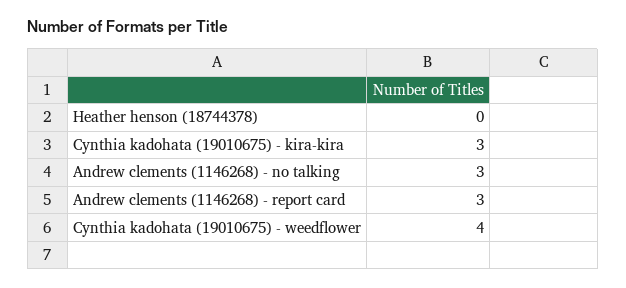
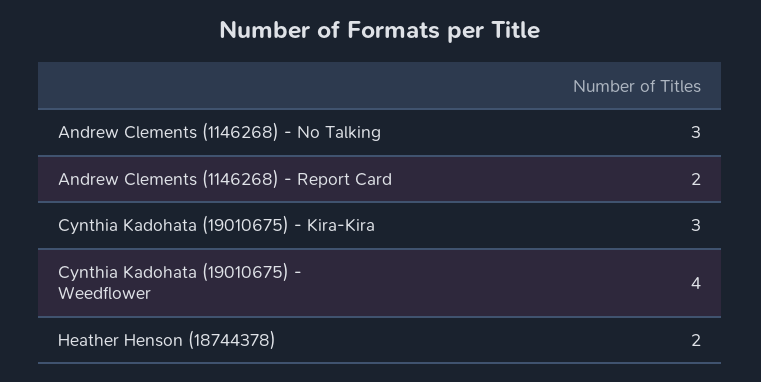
  {
-   "Heather henson (18744378)": 0,
+   "Heather henson (18744378)": 2,
    "Cynthia kadohata (19010675) - kira-kira": 3,
    "Andrew clements (1146268) - no talking": 3,
-   "Andrew clements (1146268) - report card": 3,
+   "Andrew clements (1146268) - report card": 2,
    "Cynthia kadohata (19010675) - weedflower": 4
  }

